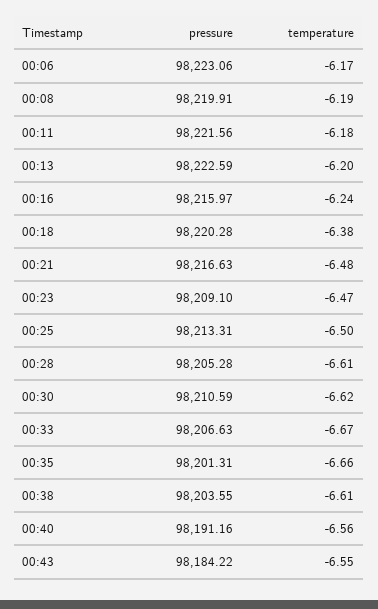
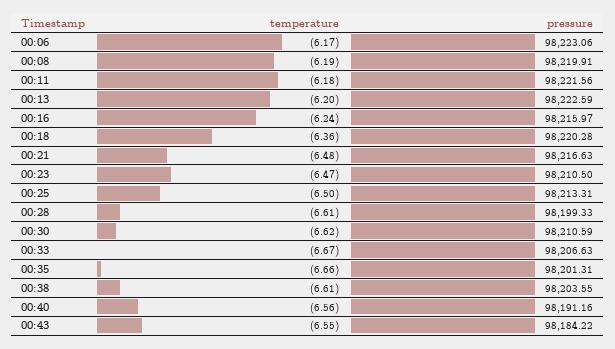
  {
    "pressure": {
      "00:06": 98223.06,
      "00:08": 98219.91,
      "00:11": 98221.56,
      "00:13": 98222.59,
      "00:16": 98215.97,
      "00:18": 98220.28,
      "00:21": 98216.63,
-     "00:23": 98209.1,
+     "00:23": 98210.5,
      "00:25": 98213.31,
-     "00:28": 98205.28,
+     "00:28": 98199.33,
      "00:30": 98210.59,
      "00:33": 98206.63,
      "00:35": 98201.31,
      "00:38": 98203.55,
      "00:40": 98191.16,
      "00:43": 98184.22
    },
    "temperature": {
      "00:06": -6.17,
      "00:08": -6.19,
      "00:11": -6.18,
      "00:13": -6.2,
      "00:16": -6.24,
-     "00:18": -6.38,
+     "00:18": -6.36,
      "00:21": -6.48,
      "00:23": -6.47,
      "00:25": -6.5,
      "00:28": -6.61,
      "00:30": -6.62,
      "00:33": -6.67,
      "00:35": -6.66,
      "00:38": -6.61,
      "00:40": -6.56,
      "00:43": -6.55
    }
  }

